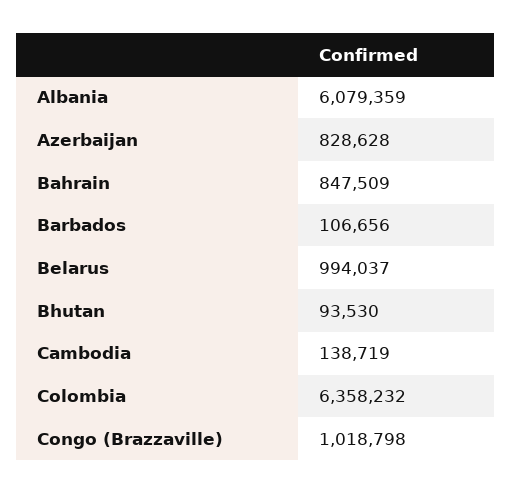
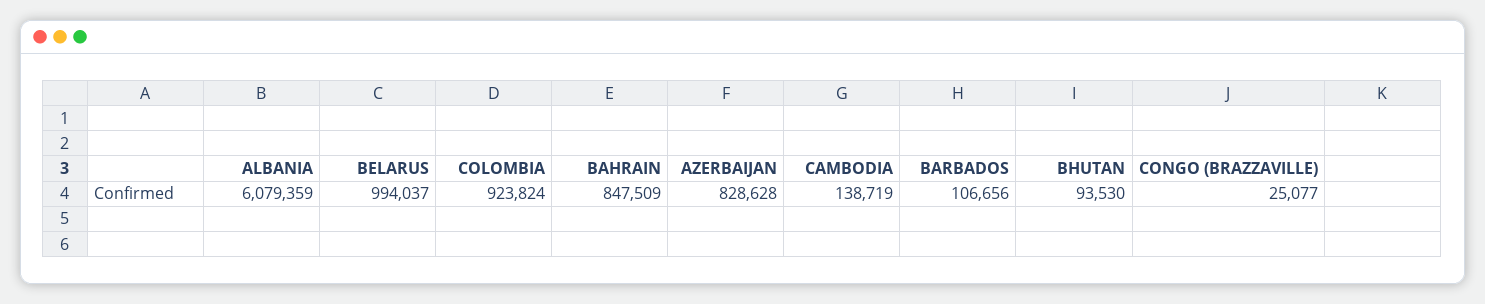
  {
    "Albania": 6079359,
    "Azerbaijan": 828628,
    "Bahrain": 847509,
    "Barbados": 106656,
    "Belarus": 994037,
    "Bhutan": 93530,
    "Cambodia": 138719,
-   "Colombia": 6358232,
+   "Colombia": 923824,
-   "Congo (Brazzaville)": 1018798
+   "Congo (Brazzaville)": 25077
  }

